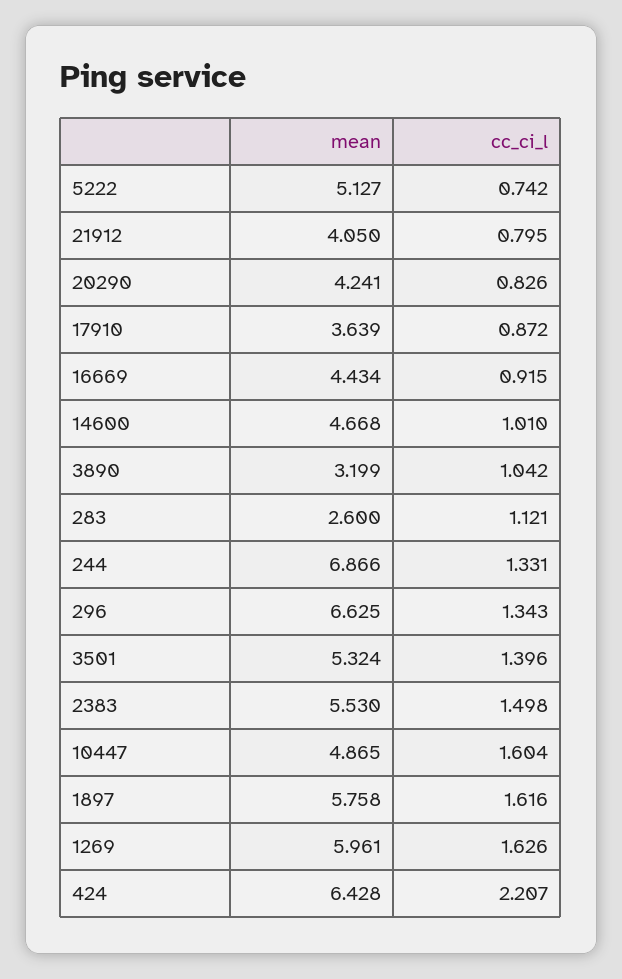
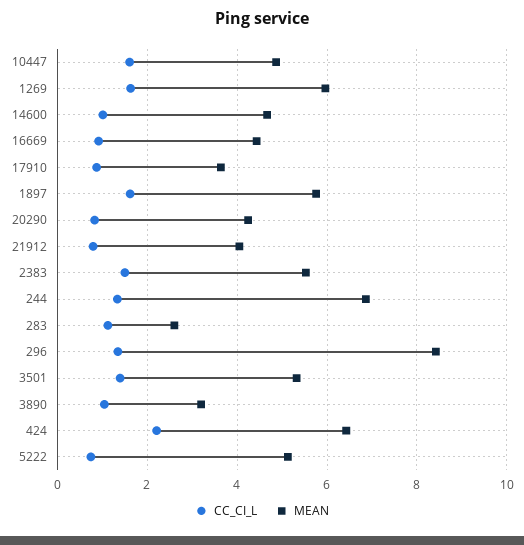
  {
    "mean": {
      "5222": 5.127,
      "21912": 4.05,
      "20290": 4.241,
      "17910": 3.639,
      "16669": 4.434,
      "14600": 4.668,
      "3890": 3.199,
      "283": 2.6,
      "244": 6.866,
-     "296": 6.625,
+     "296": 8.4,
      "3501": 5.324,
      "2383": 5.53,
      "10447": 4.865,
      "1897": 5.758,
      "1269": 5.961,
      "424": 6.428
    },
    "cc_ci_l": {
      "5222": 0.742,
      "21912": 0.795,
      "20290": 0.826,
      "17910": 0.872,
      "16669": 0.915,
      "14600": 1.01,
      "3890": 1.042,
      "283": 1.121,
      "244": 1.331,
      "296": 1.343,
      "3501": 1.396,
      "2383": 1.498,
      "10447": 1.604,
      "1897": 1.616,
      "1269": 1.626,
      "424": 2.207
    }
  }

